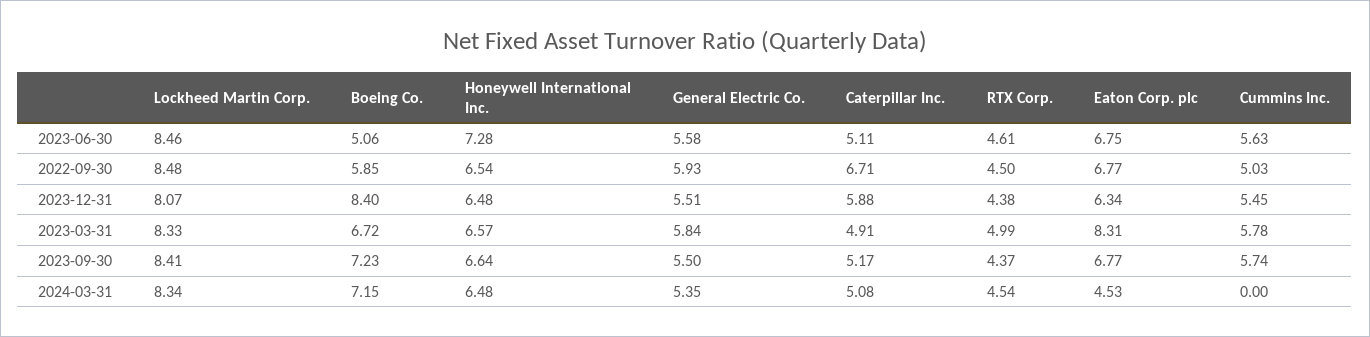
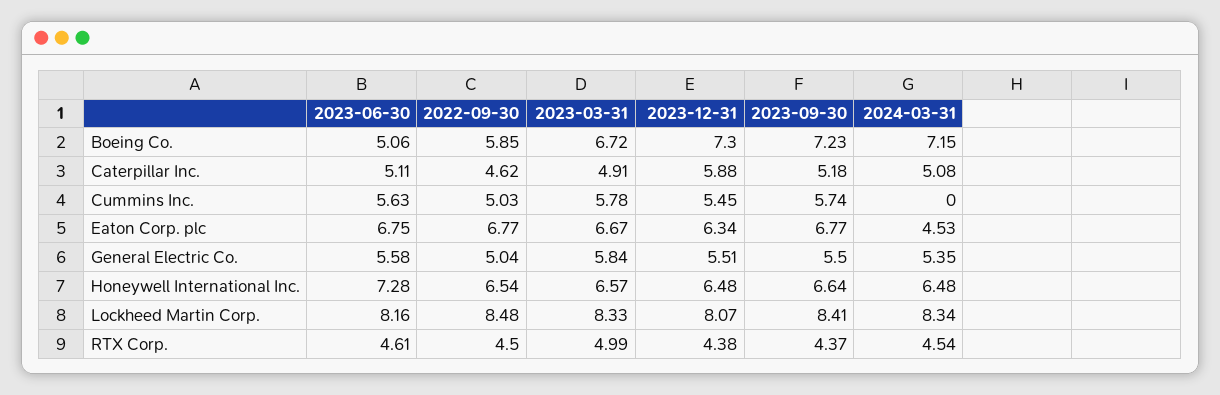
  {
    "Lockheed Martin Corp.": {
-     "2023-06-30": 8.46,
+     "2023-06-30": 8.16,
      "2022-09-30": 8.48,
      "2023-12-31": 8.07,
      "2023-03-31": 8.33,
      "2023-09-30": 8.41,
      "2024-03-31": 8.34
    },
    "Boeing Co.": {
      "2023-06-30": 5.06,
      "2022-09-30": 5.85,
-     "2023-12-31": 8.4,
+     "2023-12-31": 7.3,
      "2023-03-31": 6.72,
      "2023-09-30": 7.23,
      "2024-03-31": 7.15
    },
    "Honeywell International Inc.": {
      "2023-06-30": 7.28,
      "2022-09-30": 6.54,
      "2023-12-31": 6.48,
      "2023-03-31": 6.57,
      "2023-09-30": 6.64,
      "2024-03-31": 6.48
    },
    "General Electric Co.": {
      "2023-06-30": 5.58,
-     "2022-09-30": 5.93,
+     "2022-09-30": 5.04,
      "2023-12-31": 5.51,
      "2023-03-31": 5.84,
      "2023-09-30": 5.5,
      "2024-03-31": 5.35
    },
    "Caterpillar Inc.": {
      "2023-06-30": 5.11,
-     "2022-09-30": 6.71,
+     "2022-09-30": 4.62,
      "2023-12-31": 5.88,
      "2023-03-31": 4.91,
-     "2023-09-30": 5.17,
+     "2023-09-30": 5.18,
      "2024-03-31": 5.08
    },
    "RTX Corp.": {
      "2023-06-30": 4.61,
      "2022-09-30": 4.5,
      "2023-12-31": 4.38,
      "2023-03-31": 4.99,
      "2023-09-30": 4.37,
      "2024-03-31": 4.54
    },
    "Eaton Corp. plc": {
      "2023-06-30": 6.75,
      "2022-09-30": 6.77,
      "2023-12-31": 6.34,
-     "2023-03-31": 8.31,
+     "2023-03-31": 6.67,
      "2023-09-30": 6.77,
      "2024-03-31": 4.53
    },
    "Cummins Inc.": {
      "2023-06-30": 5.63,
      "2022-09-30": 5.03,
      "2023-12-31": 5.45,
      "2023-03-31": 5.78,
      "2023-09-30": 5.74,
      "2024-03-31": 0
    }
  }

